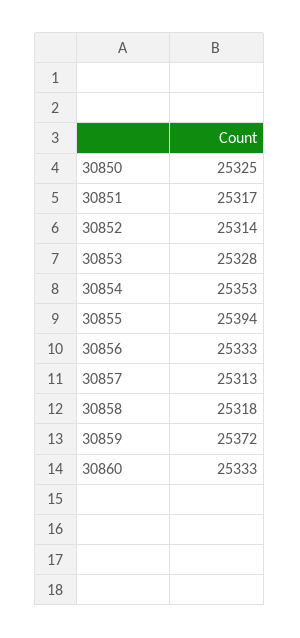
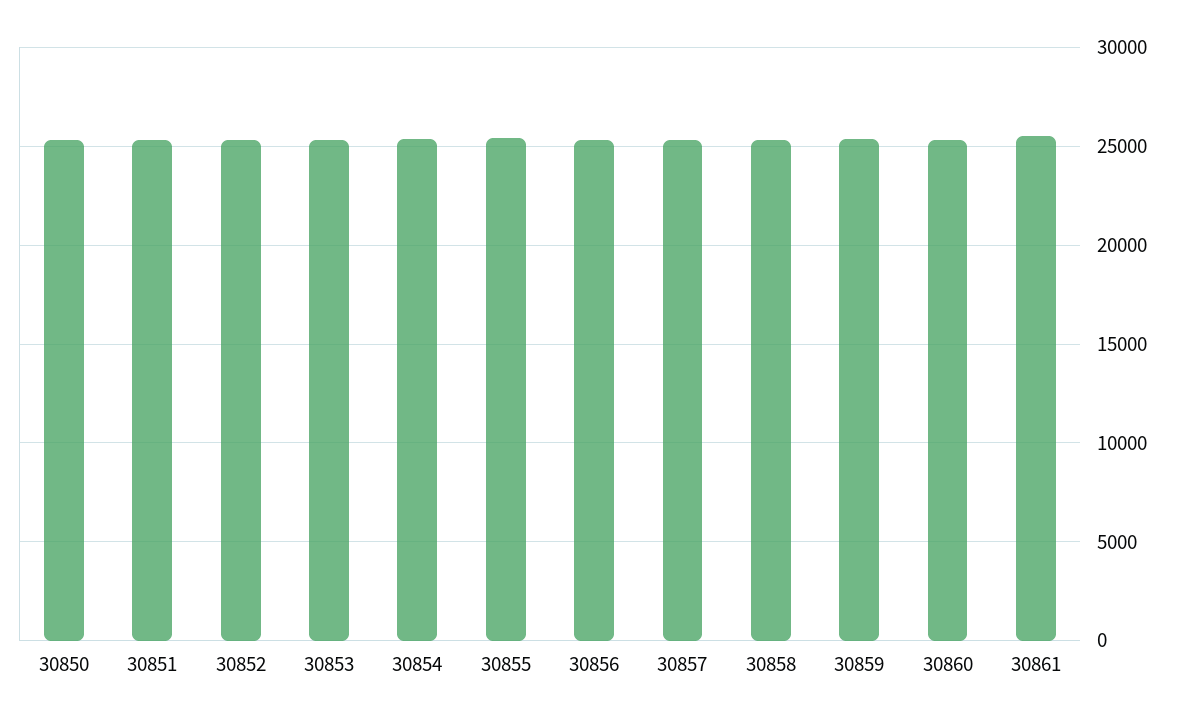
  {
    "30850": 25325,
    "30851": 25317,
    "30852": 25314,
    "30853": 25328,
    "30854": 25353,
    "30855": 25394,
    "30856": 25333,
    "30857": 25313,
    "30858": 25318,
    "30859": 25372,
-   "30860": 25333
+   "30860": 25333,
+   "30861": 25500
  }

